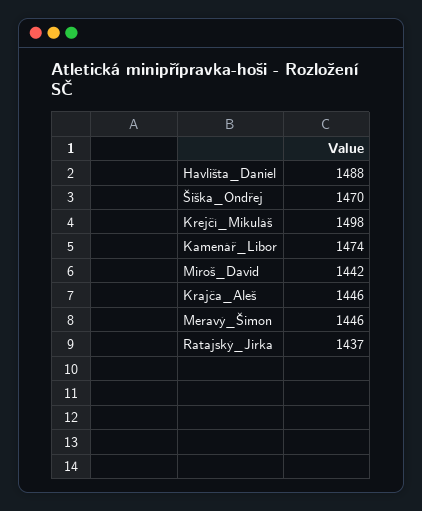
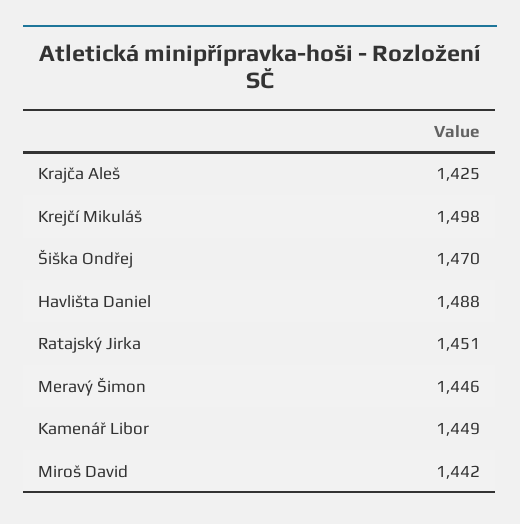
  {
    "Havlišta_Daniel": 1488,
    "Šiška_Ondřej": 1470,
    "Krejčí_Mikuláš": 1498,
-   "Kamenář_Libor": 1474,
+   "Kamenář_Libor": 1449,
    "Miroš_David": 1442,
-   "Krajča_Aleš": 1446,
+   "Krajča_Aleš": 1425,
    "Meravý_Šimon": 1446,
-   "Ratajský_Jirka": 1437
+   "Ratajský_Jirka": 1451
  }

